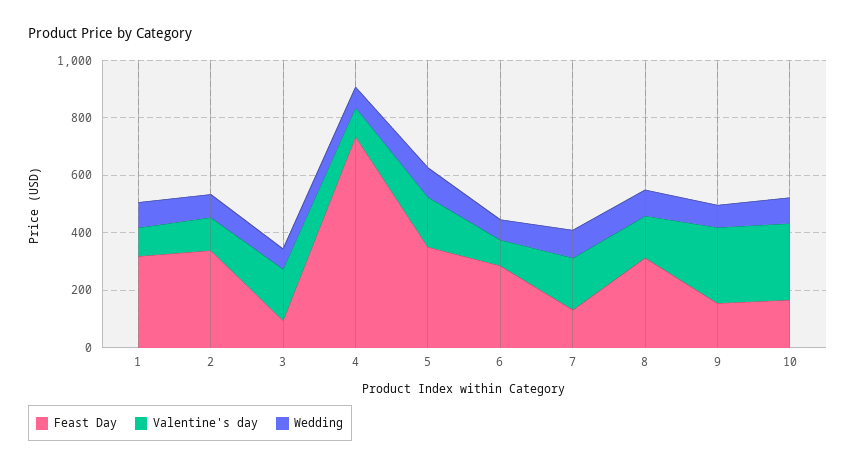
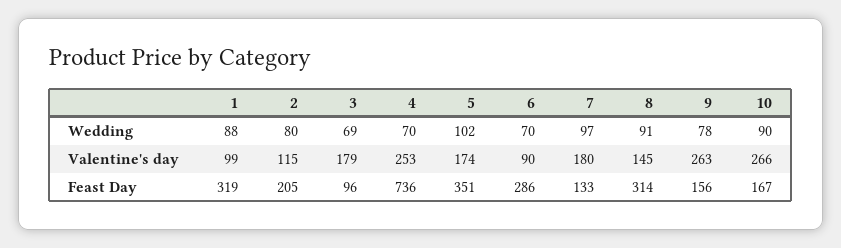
  {
    "Feast Day": {
      "1": 319,
-     "2": 350,
+     "2": 205,
      "3": 96,
      "4": 736,
      "5": 351,
      "6": 286,
      "7": 133,
      "8": 314,
      "9": 156,
      "10": 167
    },
    "Valentine's day": {
      "1": 99,
      "2": 115,
      "3": 179,
-     "4": 100,
+     "4": 253,
      "5": 174,
      "6": 90,
      "7": 180,
      "8": 145,
      "9": 263,
      "10": 266
    },
    "Wedding": {
      "1": 88,
      "2": 80,
      "3": 69,
      "4": 70,
      "5": 102,
      "6": 70,
      "7": 97,
      "8": 91,
      "9": 78,
      "10": 90
    }
  }

